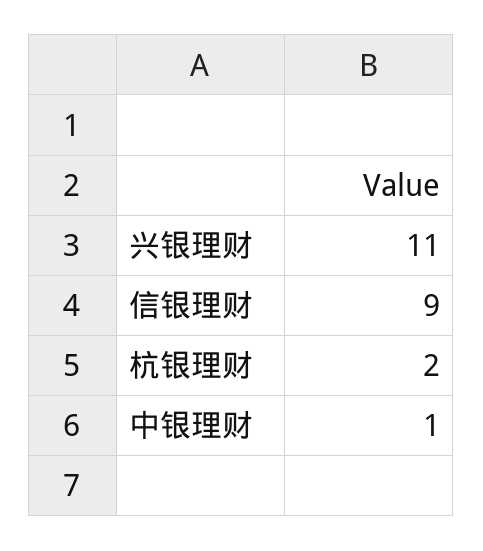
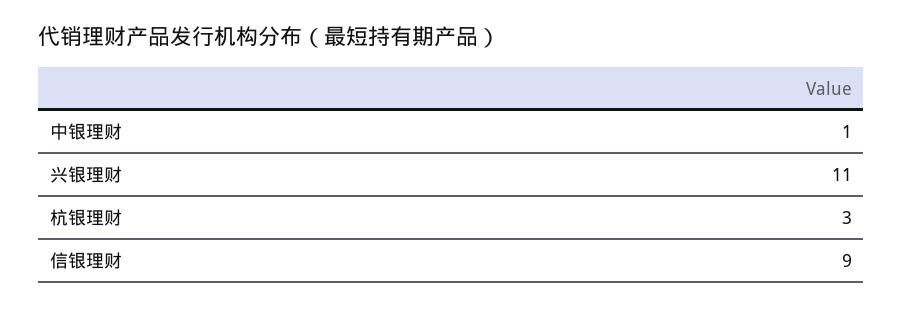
  {
    "兴银理财": 11,
    "信银理财": 9,
-   "杭银理财": 2,
+   "杭银理财": 3,
    "中银理财": 1
  }

